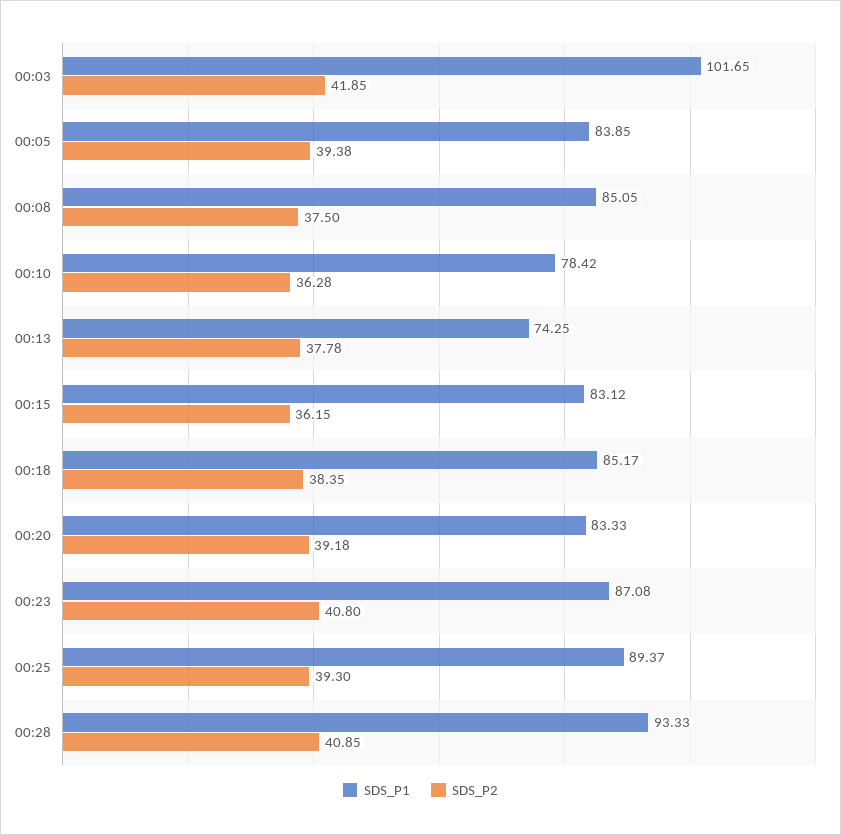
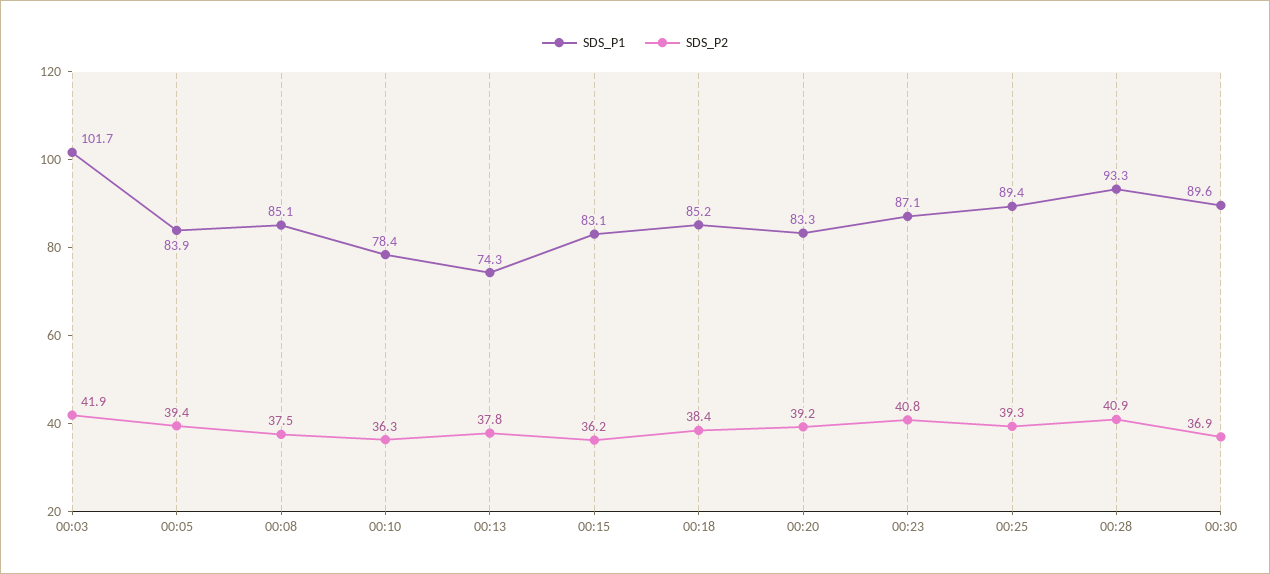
  {
    "SDS_P1": {
      "00:03": 101.65,
      "00:05": 83.85,
      "00:08": 85.05,
      "00:10": 78.42,
      "00:13": 74.25,
      "00:15": 83.12,
      "00:18": 85.17,
      "00:20": 83.33,
      "00:23": 87.08,
      "00:25": 89.37,
-     "00:28": 93.33
+     "00:28": 93.33,
+     "00:30": 89.6
    },
    "SDS_P2": {
      "00:03": 41.85,
      "00:05": 39.38,
      "00:08": 37.5,
      "00:10": 36.28,
      "00:13": 37.78,
      "00:15": 36.15,
      "00:18": 38.35,
      "00:20": 39.18,
      "00:23": 40.8,
      "00:25": 39.3,
-     "00:28": 40.85
+     "00:28": 40.85,
+     "00:30": 36.9
    }
  }

